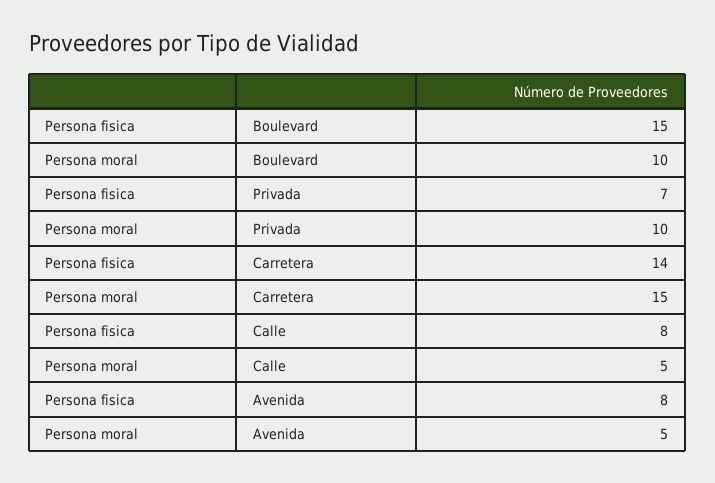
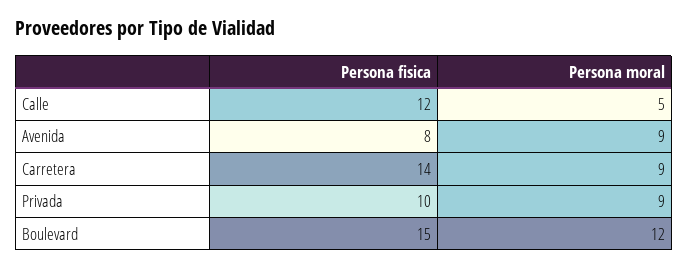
  {
    "Persona fisica": {
      "Boulevard": 15,
-     "Privada": 7,
+     "Privada": 10,
      "Carretera": 14,
-     "Calle": 8,
+     "Calle": 12,
      "Avenida": 8
    },
    "Persona moral": {
-     "Boulevard": 10,
+     "Boulevard": 12,
-     "Privada": 10,
+     "Privada": 9,
-     "Carretera": 15,
+     "Carretera": 9,
      "Calle": 5,
-     "Avenida": 5
+     "Avenida": 9
    }
  }

